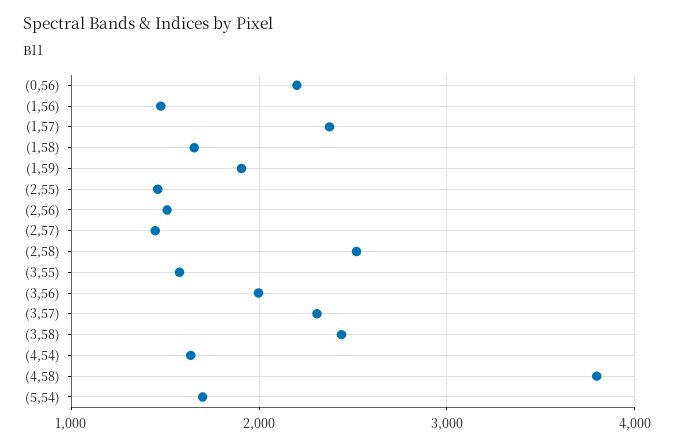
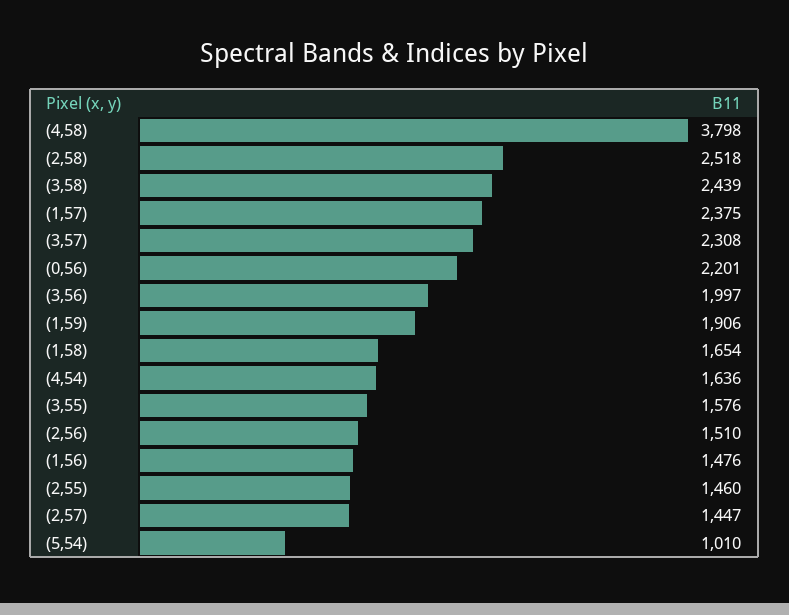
  {
    "(0,56)": 2201,
    "(1,56)": 1476,
    "(1,57)": 2375,
    "(1,58)": 1654,
    "(1,59)": 1906,
    "(2,55)": 1460,
    "(2,56)": 1510,
    "(2,57)": 1447,
    "(2,58)": 2518,
    "(3,55)": 1576,
    "(3,56)": 1997,
    "(3,57)": 2308,
    "(3,58)": 2439,
    "(4,54)": 1636,
    "(4,58)": 3798,
-   "(5,54)": 1700
+   "(5,54)": 1010
  }

